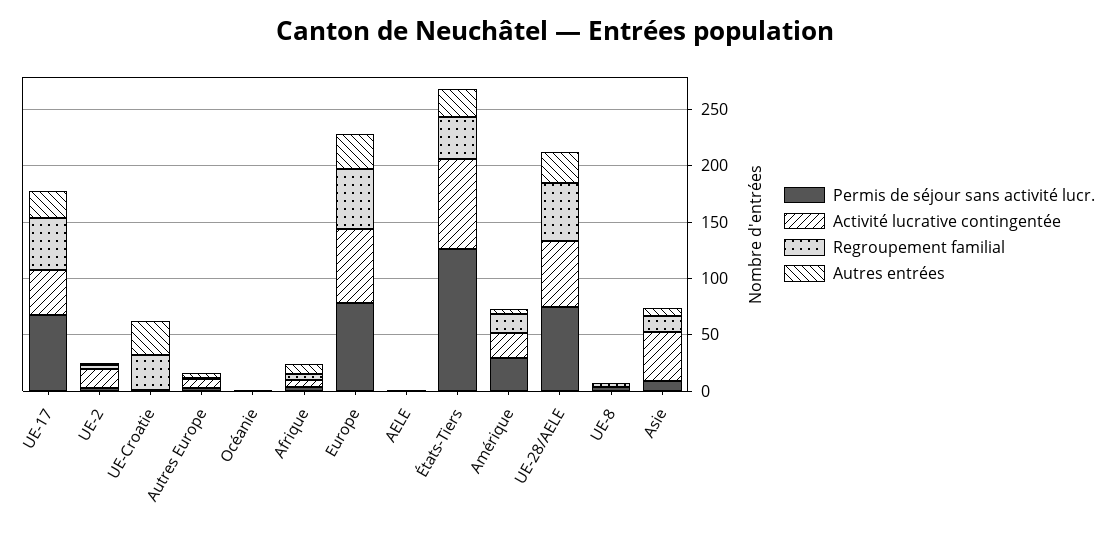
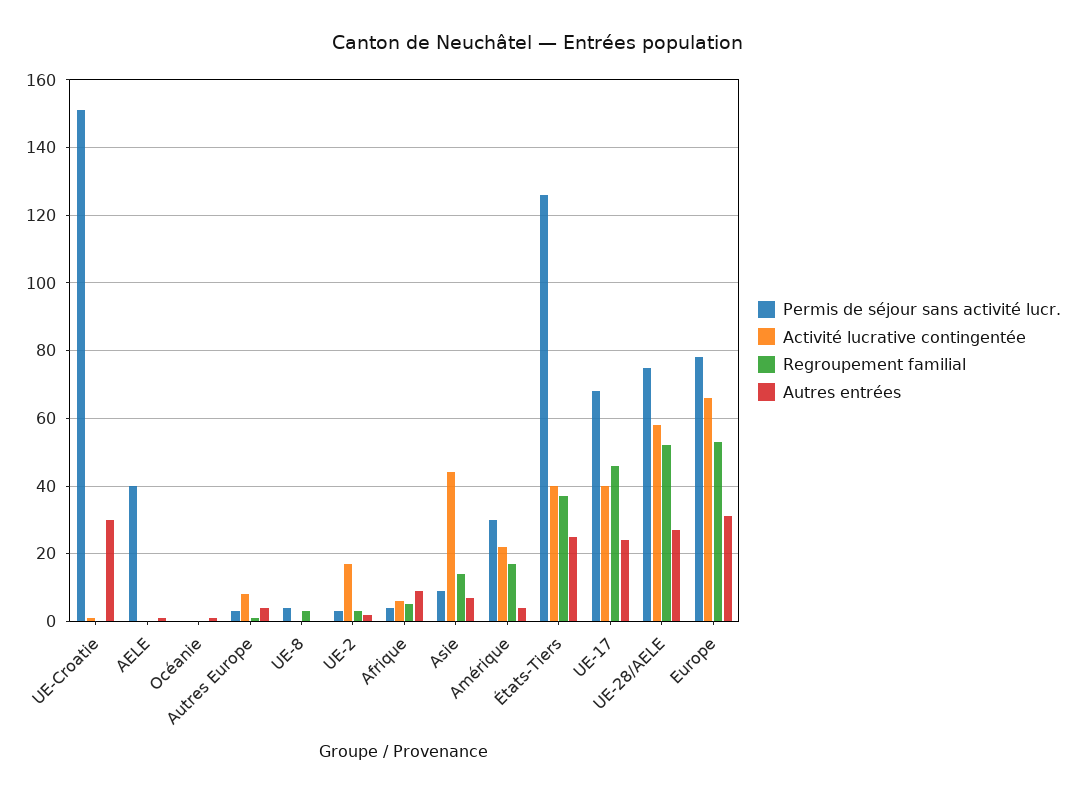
  {
    "Permis de séjour sans activité lucr.": {
      "UE-17": 70,
      "UE-2": 5,
-     "UE-Croatie": 0,
+     "UE-Croatie": 150,
      "Autres Europe": 5,
      "Océanie": 0,
      "Afrique": 5,
      "Europe": 80,
-     "AELE": 0,
+     "AELE": 40,
      "États-Tiers": 125,
      "Amérique": 30,
      "UE-28/AELE": 75,
      "UE-8": 5,
      "Asie": 10
    },
    "Activité lucrative contingentée": {
      "UE-17": 40,
      "UE-2": 15,
      "UE-Croatie": 0,
      "Autres Europe": 10,
      "Océanie": 0,
      "Afrique": 5,
      "Europe": 65,
      "AELE": 0,
-     "États-Tiers": 80,
+     "États-Tiers": 40,
      "Amérique": 20,
      "UE-28/AELE": 60,
      "UE-8": 0,
      "Asie": 45
    },
    "Regroupement familial": {
      "UE-17": 45,
      "UE-2": 5,
-     "UE-Croatie": 30,
+     "UE-Croatie": 0,
      "Autres Europe": 0,
      "Océanie": 0,
      "Afrique": 5,
      "Europe": 55,
      "AELE": 0,
      "États-Tiers": 35,
      "Amérique": 15,
      "UE-28/AELE": 50,
      "UE-8": 5,
      "Asie": 15
    },
    "Autres entrées": {
      "UE-17": 25,
      "UE-2": 0,
      "UE-Croatie": 30,
      "Autres Europe": 5,
      "Océanie": 0,
      "Afrique": 10,
      "Europe": 30,
      "AELE": 0,
      "États-Tiers": 25,
      "Amérique": 5,
      "UE-28/AELE": 25,
      "UE-8": 0,
      "Asie": 5
    }
  }

